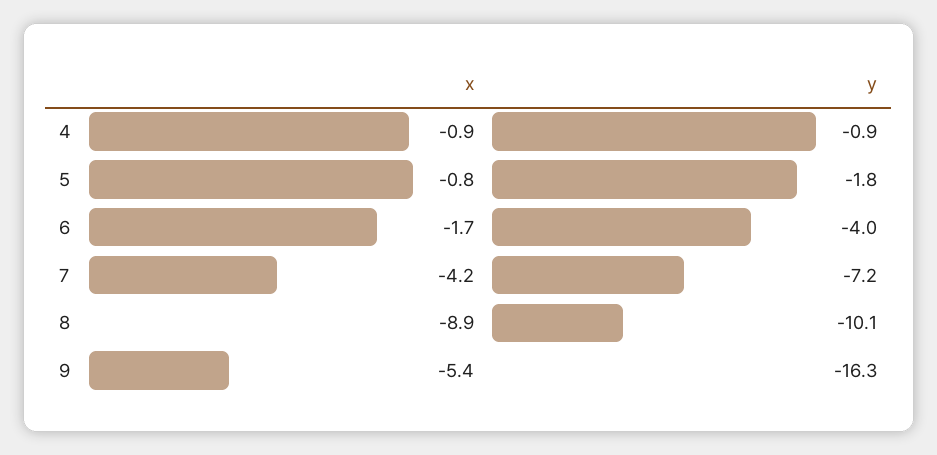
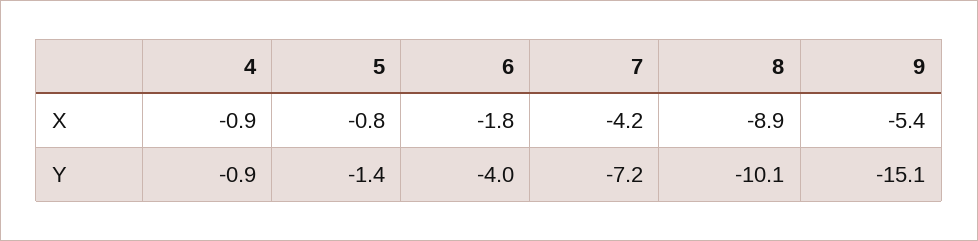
  {
    "x": {
      "4": -0.9,
      "5": -0.8,
-     "6": -1.7,
+     "6": -1.8,
      "7": -4.2,
      "8": -8.9,
      "9": -5.4
    },
    "y": {
      "4": -0.9,
-     "5": -1.8,
+     "5": -1.4,
      "6": -4,
      "7": -7.2,
      "8": -10.1,
-     "9": -16.3
+     "9": -15.1
    }
  }

